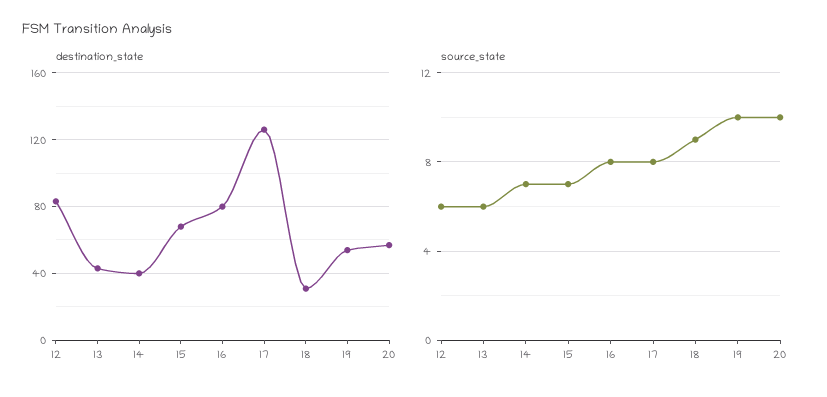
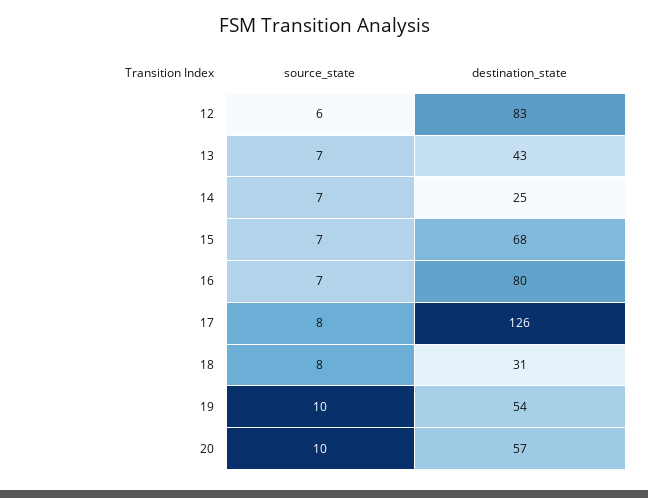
  {
    "destination_state": {
      "12": 83,
      "13": 43,
-     "14": 40,
+     "14": 25,
      "15": 68,
      "16": 80,
      "17": 126,
      "18": 31,
      "19": 54,
      "20": 57
    },
    "source_state": {
      "12": 6,
-     "13": 6,
+     "13": 7,
      "14": 7,
      "15": 7,
-     "16": 8,
+     "16": 7,
      "17": 8,
-     "18": 9,
+     "18": 8,
      "19": 10,
      "20": 10
    }
  }

